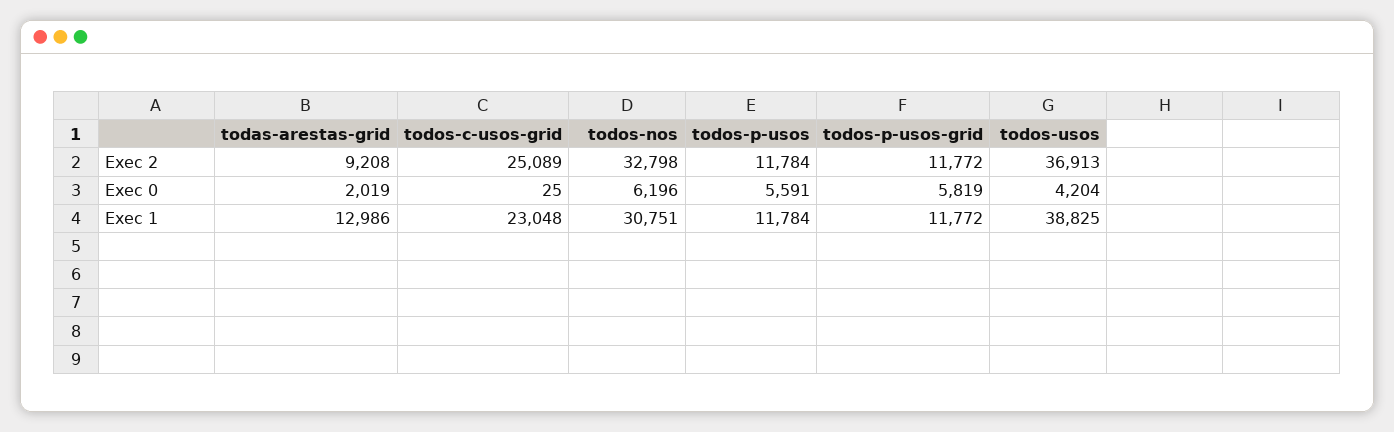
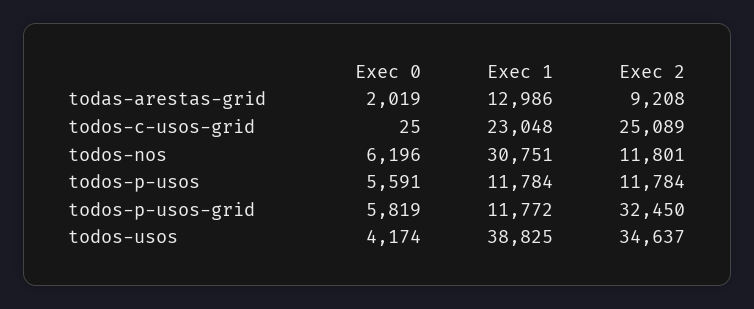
  {
    "todas-arestas-grid": {
      "Exec 2": 9208,
      "Exec 0": 2019,
      "Exec 1": 12986
    },
    "todos-c-usos-grid": {
      "Exec 2": 25089,
      "Exec 0": 25,
      "Exec 1": 23048
    },
    "todos-nos": {
-     "Exec 2": 32798,
+     "Exec 2": 11801,
      "Exec 0": 6196,
      "Exec 1": 30751
    },
    "todos-p-usos": {
      "Exec 2": 11784,
      "Exec 0": 5591,
      "Exec 1": 11784
    },
    "todos-p-usos-grid": {
-     "Exec 2": 11772,
+     "Exec 2": 32450,
      "Exec 0": 5819,
      "Exec 1": 11772
    },
    "todos-usos": {
-     "Exec 2": 36913,
+     "Exec 2": 34637,
-     "Exec 0": 4204,
+     "Exec 0": 4174,
      "Exec 1": 38825
    }
  }

